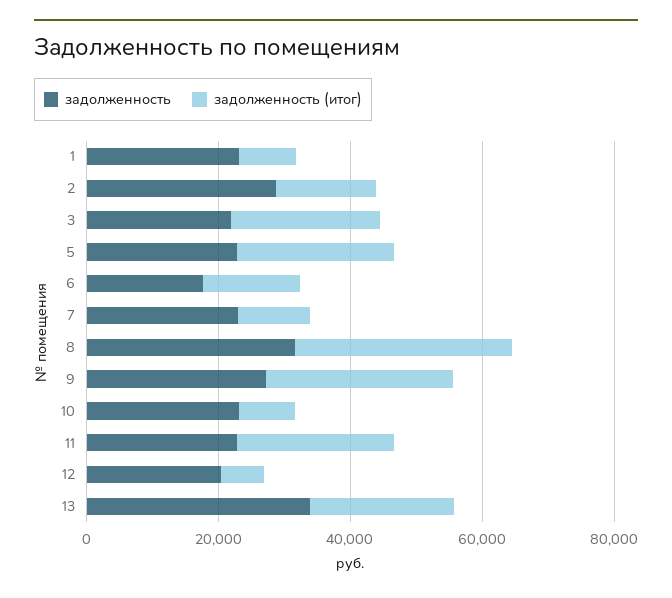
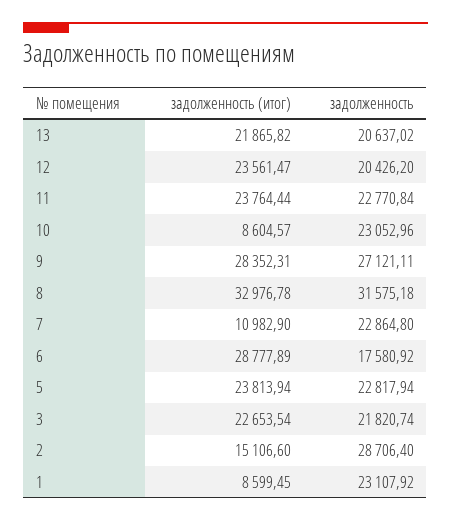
  {
    "задолженность": {
      "1": 23107.92,
      "2": 28706.4,
      "3": 21820.74,
      "5": 22817.94,
      "6": 17580.92,
      "7": 22864.8,
      "8": 31575.18,
      "9": 27121.11,
      "10": 23052.96,
      "11": 22770.84,
      "12": 20426.2,
-     "13": 35000
+     "13": 20637.02
    },
    "задолженность (итог)": {
      "1": 8599.45,
      "2": 15106.6,
      "3": 22653.54,
      "5": 23813.94,
-     "6": 15000,
+     "6": 28777.89,
      "7": 10982.9,
      "8": 32976.78,
      "9": 28352.31,
      "10": 8604.57,
      "11": 23764.44,
-     "12": 5000,
+     "12": 23561.47,
      "13": 21865.82
    }
  }

